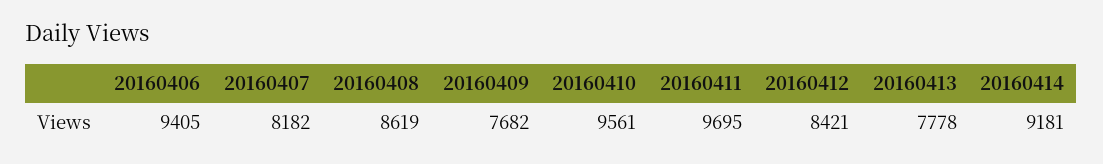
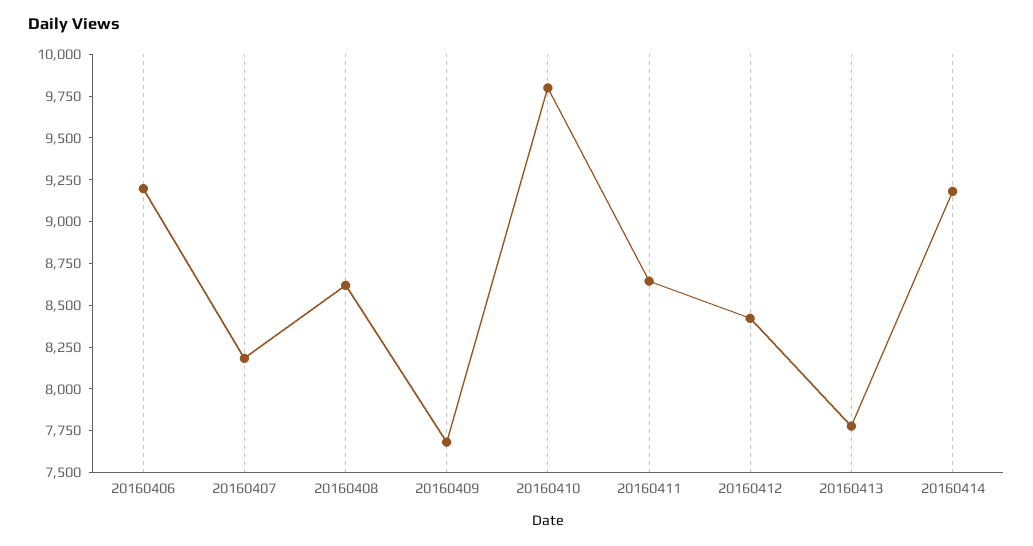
  {
-   "20160406": 9405,
+   "20160406": 9200,
    "20160407": 8182,
    "20160408": 8619,
    "20160409": 7682,
-   "20160410": 9561,
+   "20160410": 9800,
-   "20160411": 9695,
+   "20160411": 8650,
    "20160412": 8421,
    "20160413": 7778,
    "20160414": 9181
  }

